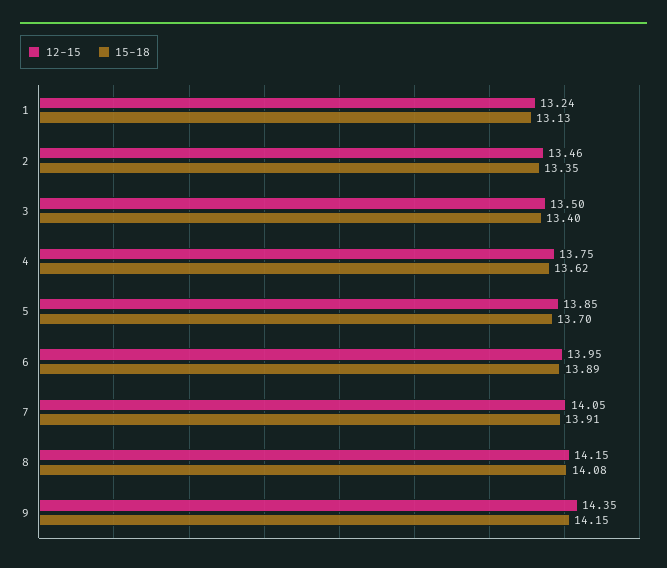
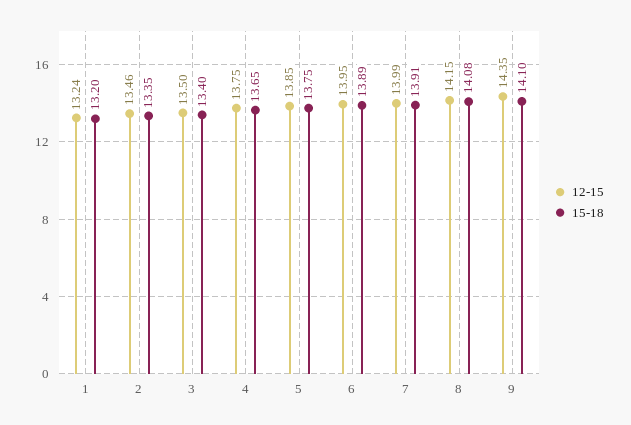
  {
    "12-15": {
      "1": 13.24,
      "2": 13.46,
      "3": 13.5,
      "4": 13.75,
      "5": 13.85,
      "6": 13.95,
-     "7": 14.05,
+     "7": 13.99,
      "8": 14.15,
      "9": 14.35
    },
    "15-18": {
-     "1": 13.13,
+     "1": 13.2,
      "2": 13.35,
      "3": 13.4,
-     "4": 13.62,
+     "4": 13.65,
-     "5": 13.7,
+     "5": 13.75,
      "6": 13.89,
      "7": 13.91,
      "8": 14.08,
-     "9": 14.15
+     "9": 14.1
    }
  }

